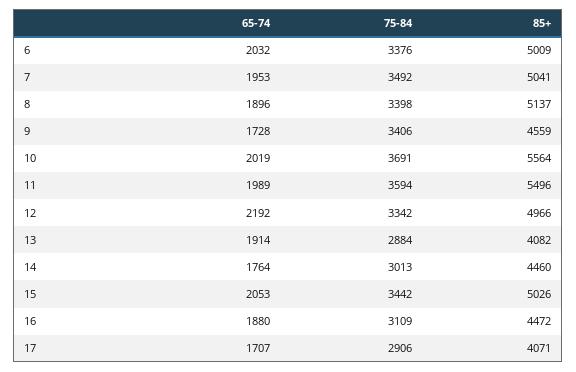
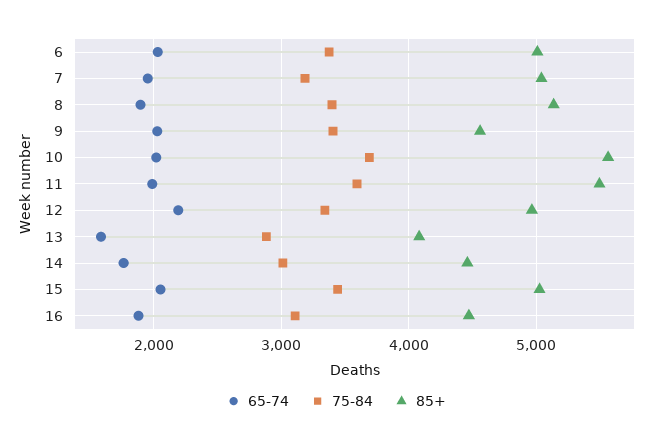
  {
    "65-74": {
      "6": 2032,
      "7": 1953,
      "8": 1896,
-     "9": 1728,
+     "9": 2000,
      "10": 2019,
      "11": 1989,
      "12": 2192,
-     "13": 1914,
+     "13": 1600,
      "14": 1764,
      "15": 2053,
-     "16": 1880,
+     "16": 1880
-     "17": 1707
    },
    "75-84": {
      "6": 3376,
-     "7": 3492,
+     "7": 3200,
      "8": 3398,
      "9": 3406,
      "10": 3691,
      "11": 3594,
      "12": 3342,
      "13": 2884,
      "14": 3013,
      "15": 3442,
-     "16": 3109,
+     "16": 3109
-     "17": 2906
    },
    "85+": {
      "6": 5009,
      "7": 5041,
      "8": 5137,
      "9": 4559,
      "10": 5564,
      "11": 5496,
      "12": 4966,
      "13": 4082,
      "14": 4460,
      "15": 5026,
-     "16": 4472,
+     "16": 4472
-     "17": 4071
    }
  }

